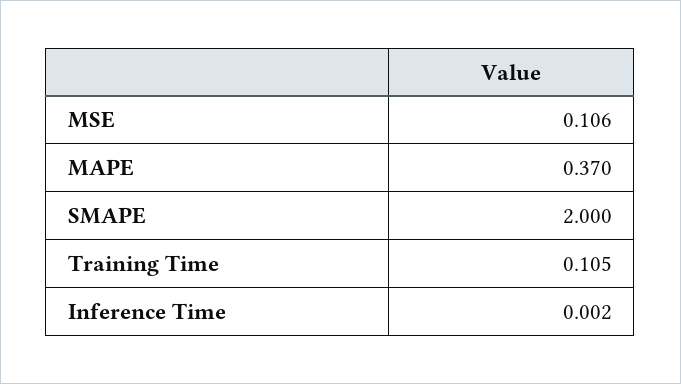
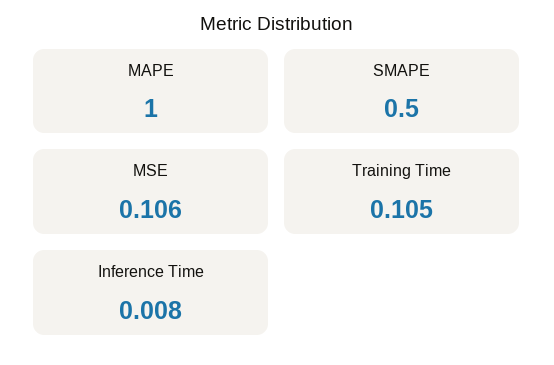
  {
    "MSE": 0.106,
-   "MAPE": 0.37,
+   "MAPE": 1,
-   "SMAPE": 2,
+   "SMAPE": 0.5,
    "Training Time": 0.105,
-   "Inference Time": 0.002
+   "Inference Time": 0.008
  }

